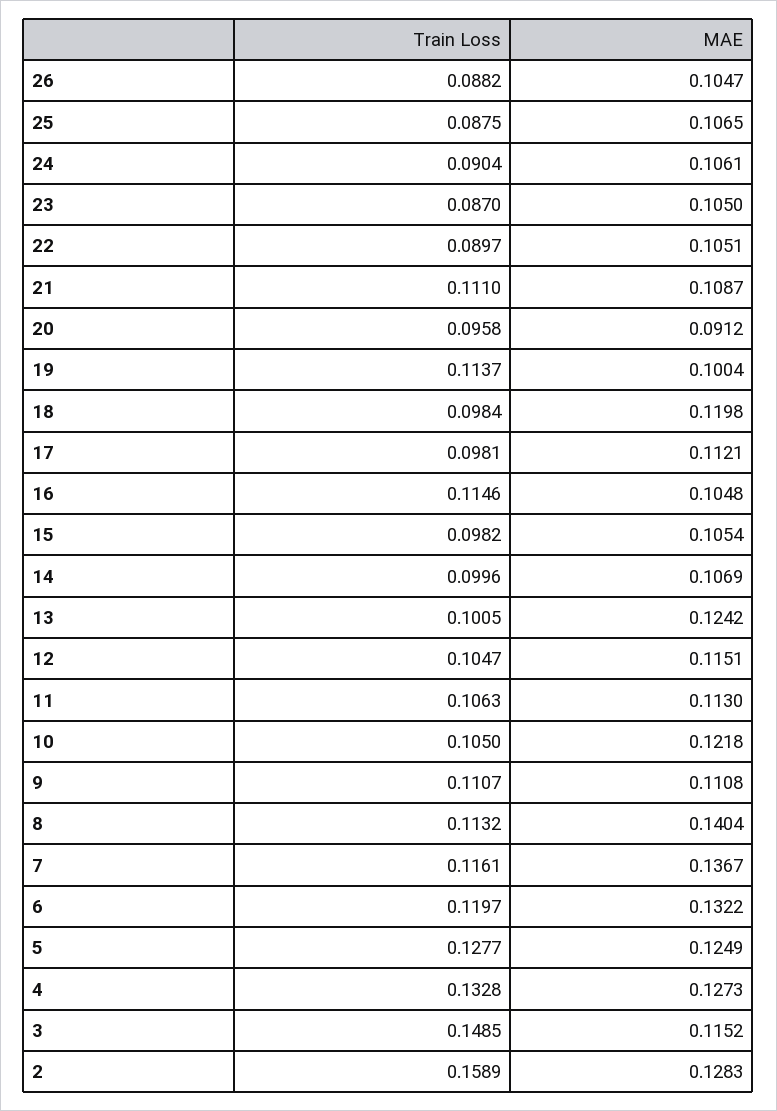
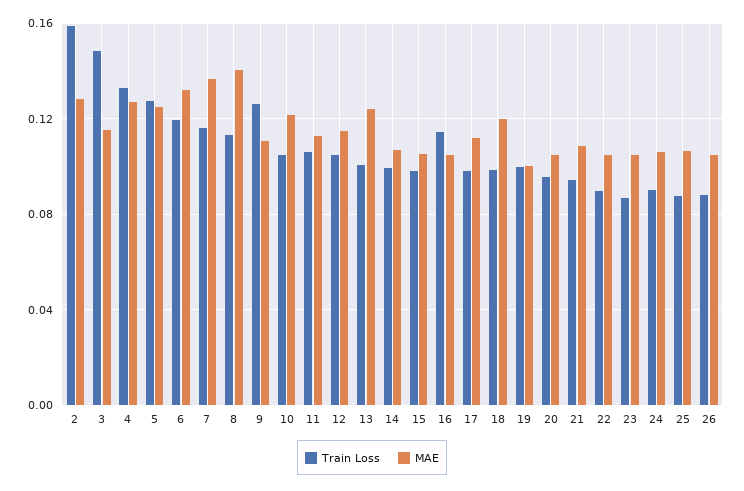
  {
    "Train Loss": {
      "26": 0.0882,
      "25": 0.0875,
      "24": 0.0904,
      "23": 0.087,
      "22": 0.0897,
-     "21": 0.111,
+     "21": 0.095,
      "20": 0.0958,
-     "19": 0.1137,
+     "19": 0.1,
      "18": 0.0984,
      "17": 0.0981,
      "16": 0.1146,
      "15": 0.0982,
      "14": 0.0996,
      "13": 0.1005,
      "12": 0.1047,
      "11": 0.1063,
      "10": 0.105,
-     "9": 0.1107,
+     "9": 0.125,
      "8": 0.1132,
      "7": 0.1161,
      "6": 0.1197,
      "5": 0.1277,
      "4": 0.1328,
      "3": 0.1485,
      "2": 0.1589
    },
    "MAE": {
      "26": 0.1047,
      "25": 0.1065,
      "24": 0.1061,
      "23": 0.105,
      "22": 0.1051,
      "21": 0.1087,
-     "20": 0.0912,
+     "20": 0.105,
      "19": 0.1004,
      "18": 0.1198,
      "17": 0.1121,
      "16": 0.1048,
      "15": 0.1054,
      "14": 0.1069,
      "13": 0.1242,
      "12": 0.1151,
      "11": 0.113,
      "10": 0.1218,
      "9": 0.1108,
      "8": 0.1404,
      "7": 0.1367,
      "6": 0.1322,
      "5": 0.1249,
      "4": 0.1273,
      "3": 0.1152,
      "2": 0.1283
    }
  }

